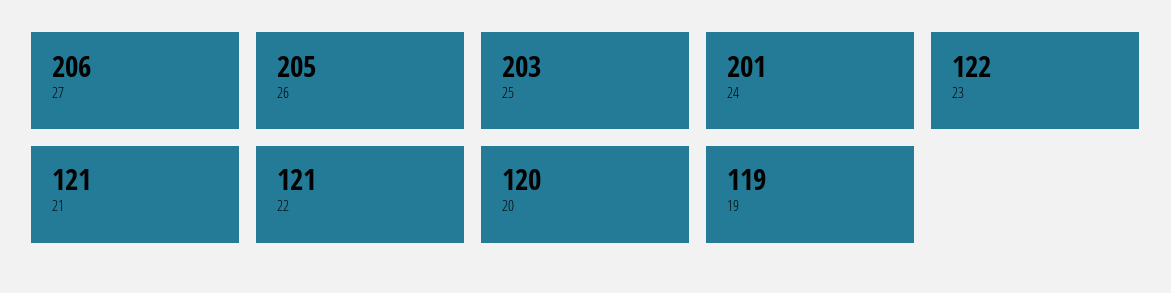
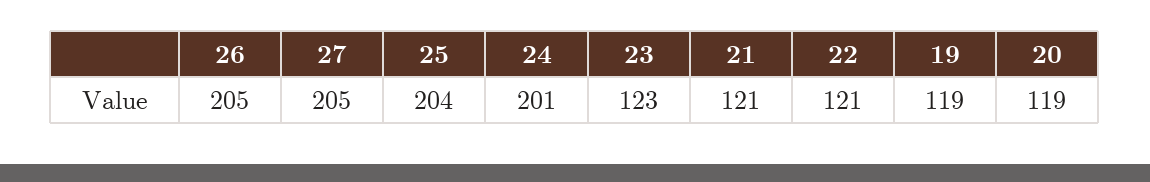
  {
-   "27": 206,
+   "27": 205,
    "26": 205,
-   "25": 203,
+   "25": 204,
    "24": 201,
-   "23": 122,
+   "23": 123,
    "21": 121,
    "22": 121,
-   "20": 120,
+   "20": 119,
    "19": 119
  }

